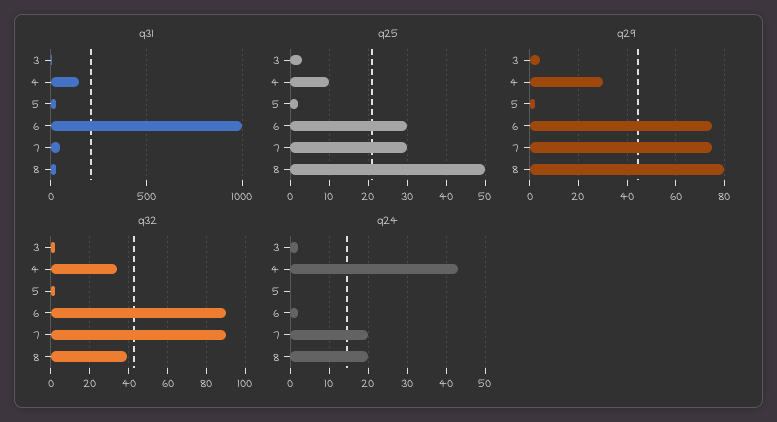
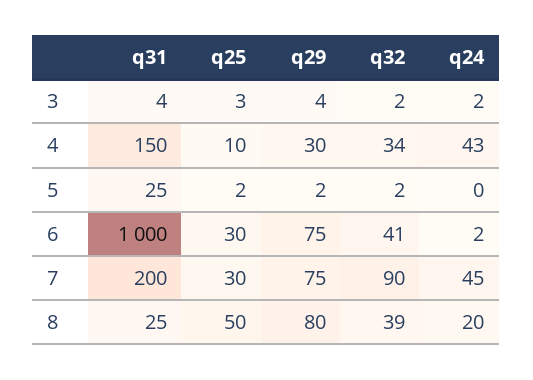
  {
    "q31": {
      "3": 4,
      "4": 150,
      "5": 25,
      "6": 1000,
-     "7": 50,
+     "7": 200,
      "8": 25
    },
    "q25": {
      "3": 3,
      "4": 10,
      "5": 2,
      "6": 30,
      "7": 30,
      "8": 50
    },
    "q29": {
      "3": 4,
      "4": 30,
      "5": 2,
      "6": 75,
      "7": 75,
      "8": 80
    },
    "q32": {
      "3": 2,
      "4": 34,
      "5": 2,
-     "6": 90,
+     "6": 41,
      "7": 90,
      "8": 39
    },
    "q24": {
      "3": 2,
      "4": 43,
      "5": 0,
      "6": 2,
-     "7": 20,
+     "7": 45,
      "8": 20
    }
  }

